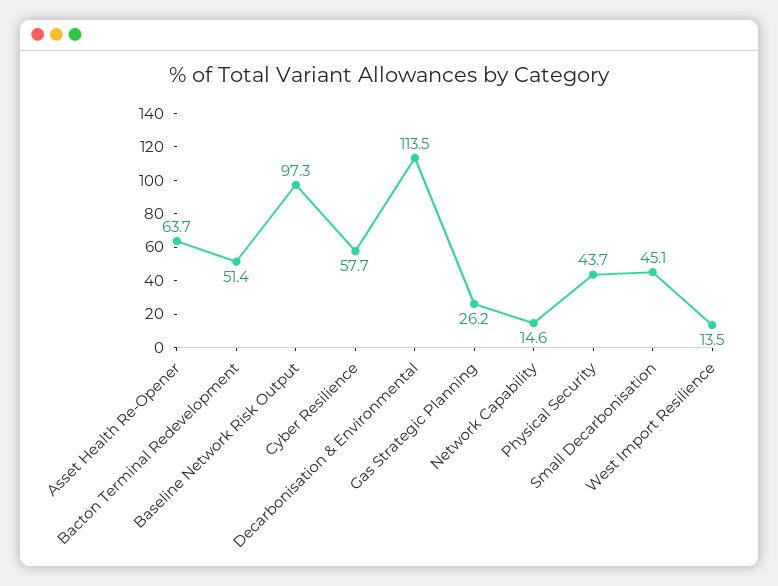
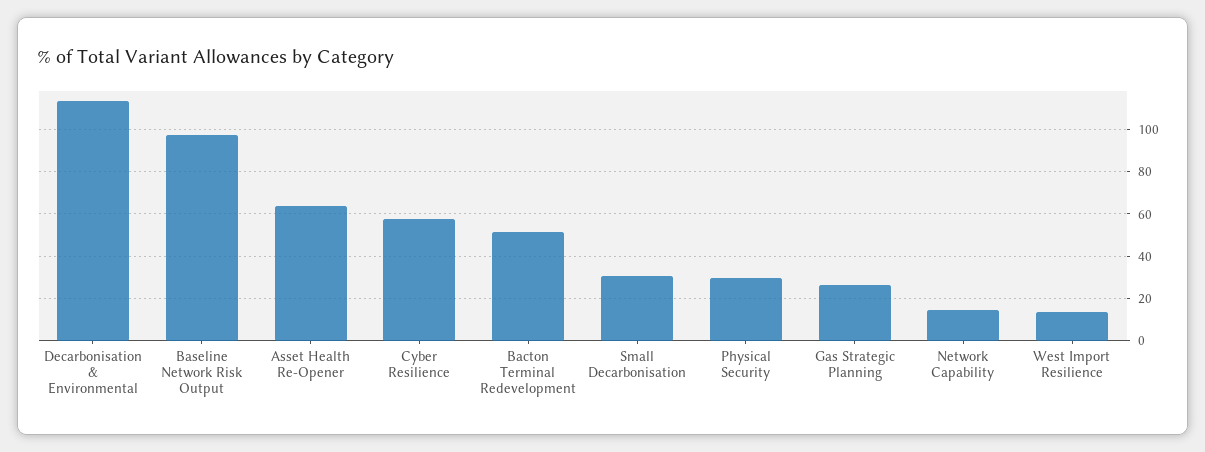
  {
    "Asset Health Re-Opener": 63.7,
    "Bacton Terminal Redevelopment": 51.4,
    "Baseline Network Risk Output": 97.3,
    "Cyber Resilience": 57.7,
    "Decarbonisation & Environmental": 113.5,
    "Gas Strategic Planning": 26.2,
    "Network Capability": 14.6,
-   "Physical Security": 43.7,
+   "Physical Security": 30,
-   "Small Decarbonisation": 45.1,
+   "Small Decarbonisation": 30,
    "West Import Resilience": 13.5
  }

